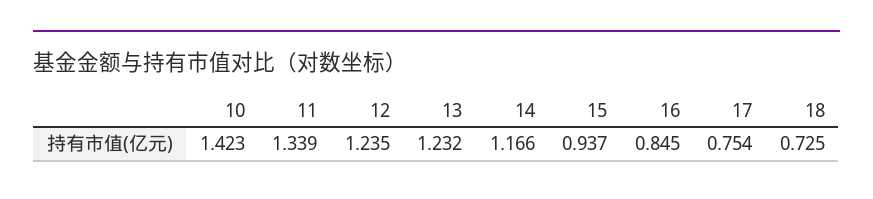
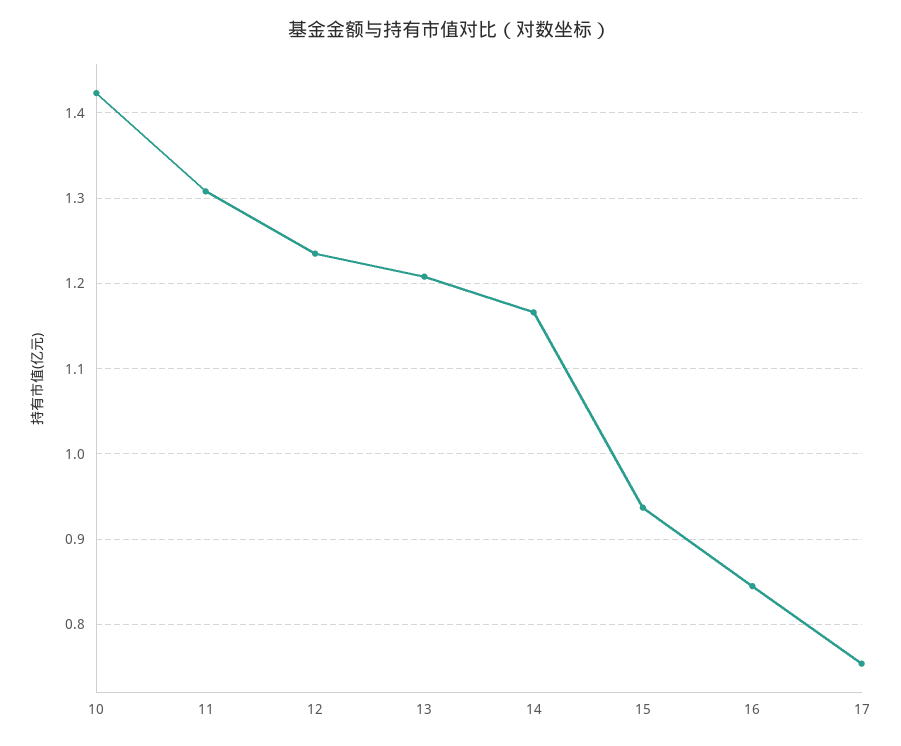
  {
    "10": 1.423,
-   "11": 1.339,
+   "11": 1.31,
    "12": 1.235,
-   "13": 1.232,
+   "13": 1.21,
    "14": 1.166,
    "15": 0.937,
    "16": 0.845,
-   "17": 0.754,
+   "17": 0.754
-   "18": 0.725
  }

